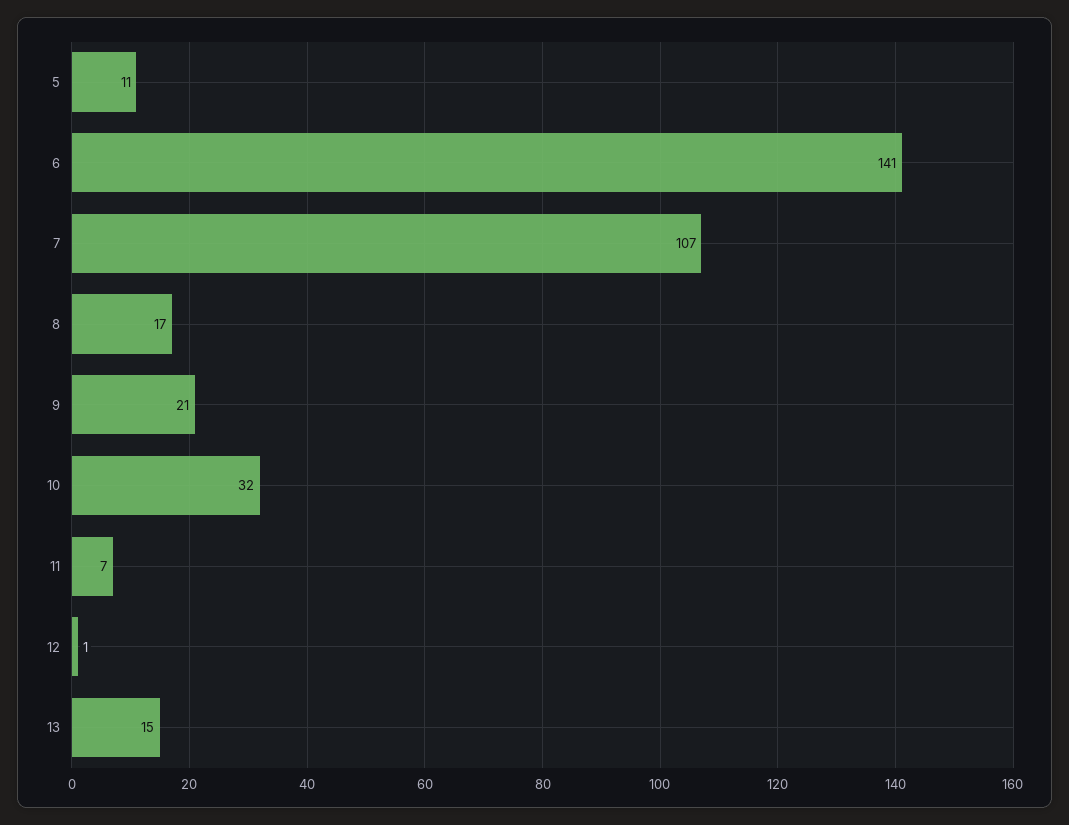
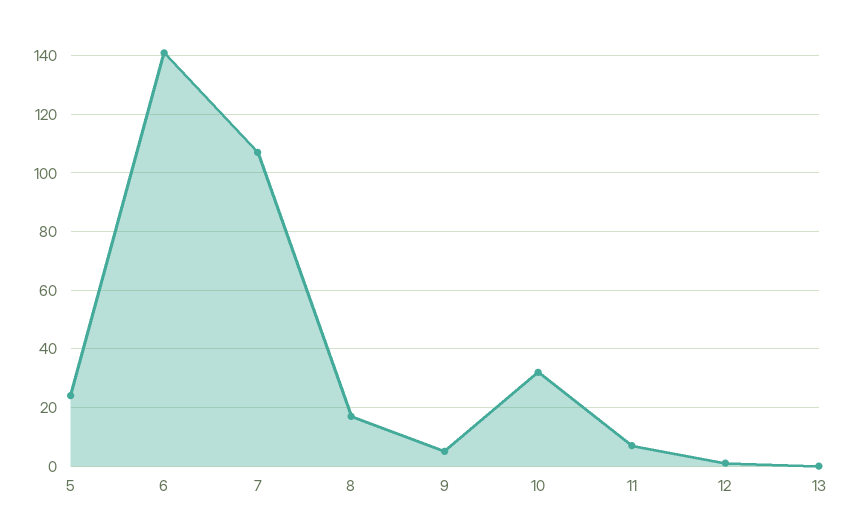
  {
-   "5": 11,
+   "5": 25,
    "6": 141,
    "7": 107,
    "8": 17,
-   "9": 21,
+   "9": 5,
    "10": 32,
    "11": 7,
    "12": 1,
-   "13": 15
+   "13": 0
  }

